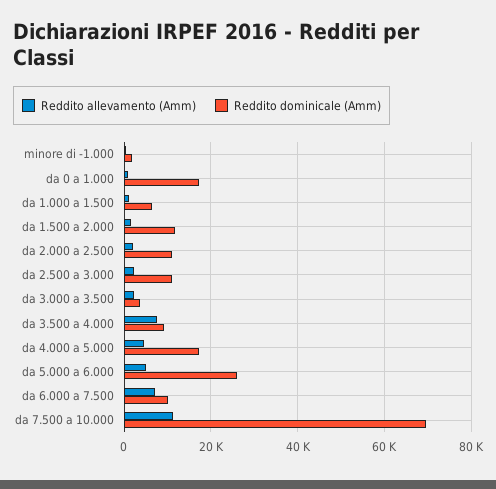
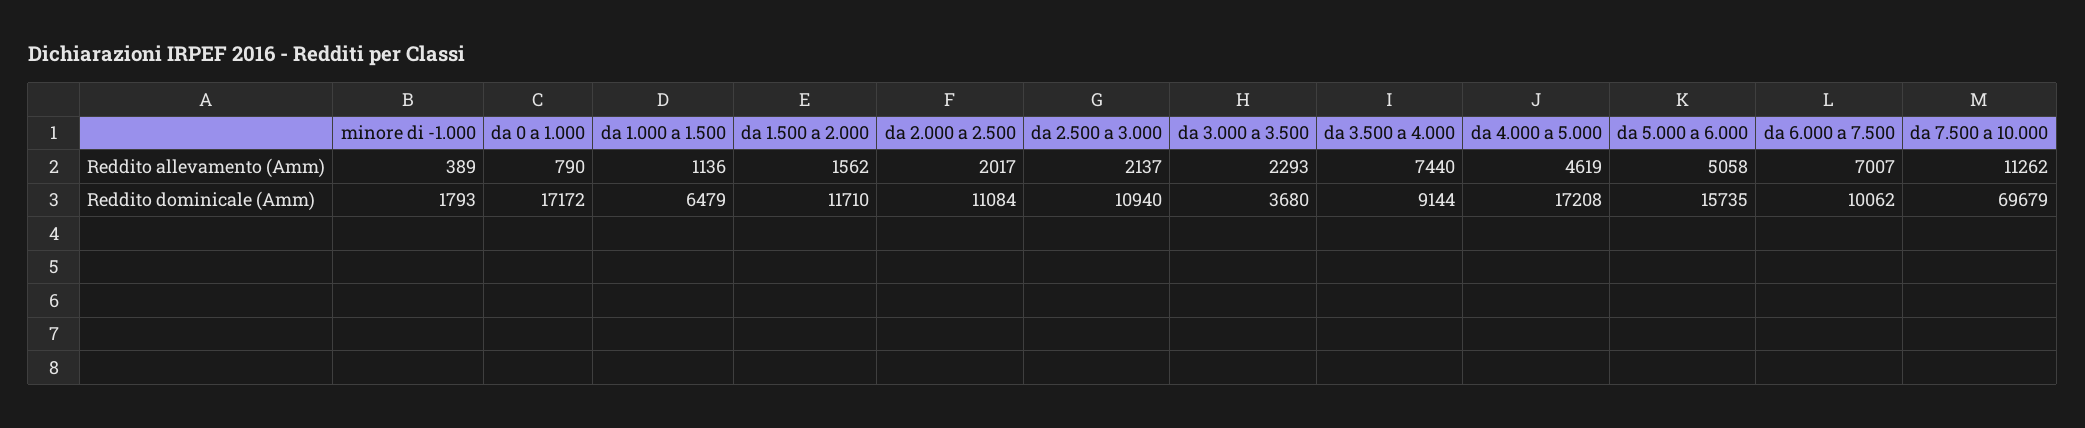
  {
    "Reddito allevamento (Amm)": {
      "minore di -1.000": 389,
      "da 0 a 1.000": 790,
      "da 1.000 a 1.500": 1136,
      "da 1.500 a 2.000": 1562,
      "da 2.000 a 2.500": 2017,
      "da 2.500 a 3.000": 2137,
      "da 3.000 a 3.500": 2293,
      "da 3.500 a 4.000": 7440,
      "da 4.000 a 5.000": 4619,
      "da 5.000 a 6.000": 5058,
      "da 6.000 a 7.500": 7007,
      "da 7.500 a 10.000": 11262
    },
    "Reddito dominicale (Amm)": {
      "minore di -1.000": 1793,
      "da 0 a 1.000": 17172,
      "da 1.000 a 1.500": 6479,
      "da 1.500 a 2.000": 11710,
      "da 2.000 a 2.500": 11084,
      "da 2.500 a 3.000": 10940,
      "da 3.000 a 3.500": 3680,
      "da 3.500 a 4.000": 9144,
      "da 4.000 a 5.000": 17208,
-     "da 5.000 a 6.000": 26000,
+     "da 5.000 a 6.000": 15735,
      "da 6.000 a 7.500": 10062,
      "da 7.500 a 10.000": 69679
    }
  }

